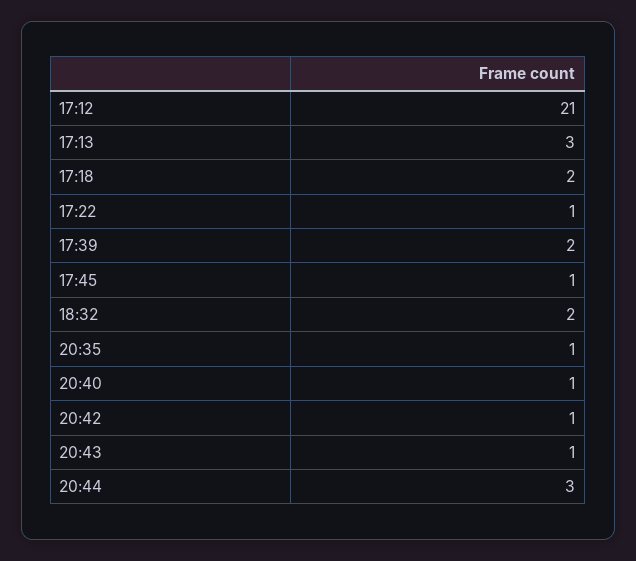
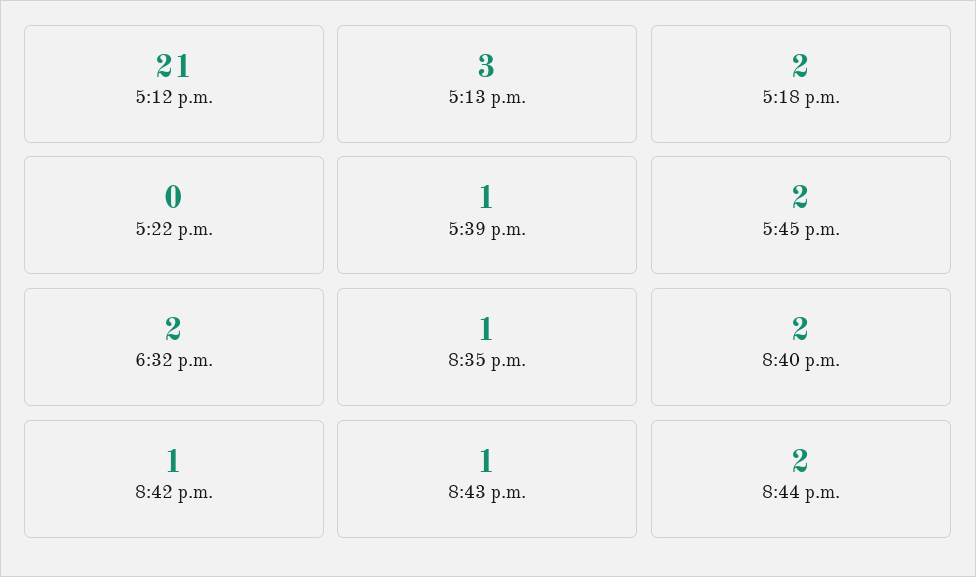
  {
    "17:12": 21,
    "17:13": 3,
    "17:18": 2,
-   "17:22": 1,
+   "17:22": 0,
-   "17:39": 2,
+   "17:39": 1,
-   "17:45": 1,
+   "17:45": 2,
    "18:32": 2,
    "20:35": 1,
-   "20:40": 1,
+   "20:40": 2,
    "20:42": 1,
    "20:43": 1,
-   "20:44": 3
+   "20:44": 2
  }

